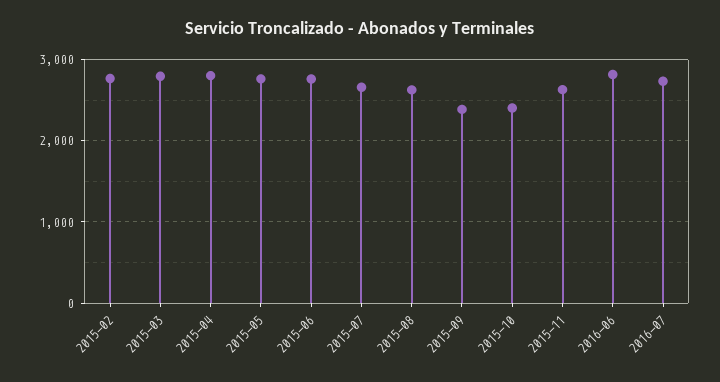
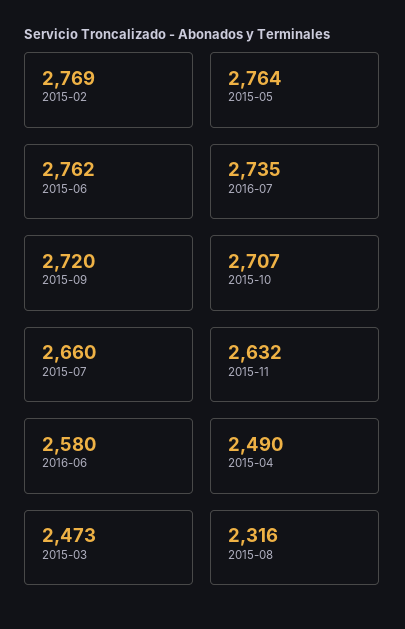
  {
    "2015-02": 2769,
-   "2015-03": 2800,
+   "2015-03": 2473,
-   "2015-04": 2800,
+   "2015-04": 2490,
    "2015-05": 2764,
    "2015-06": 2762,
    "2015-07": 2660,
-   "2015-08": 2600,
+   "2015-08": 2316,
-   "2015-09": 2400,
+   "2015-09": 2720,
-   "2015-10": 2400,
+   "2015-10": 2707,
    "2015-11": 2632,
-   "2016-06": 2800,
+   "2016-06": 2580,
    "2016-07": 2735
  }

